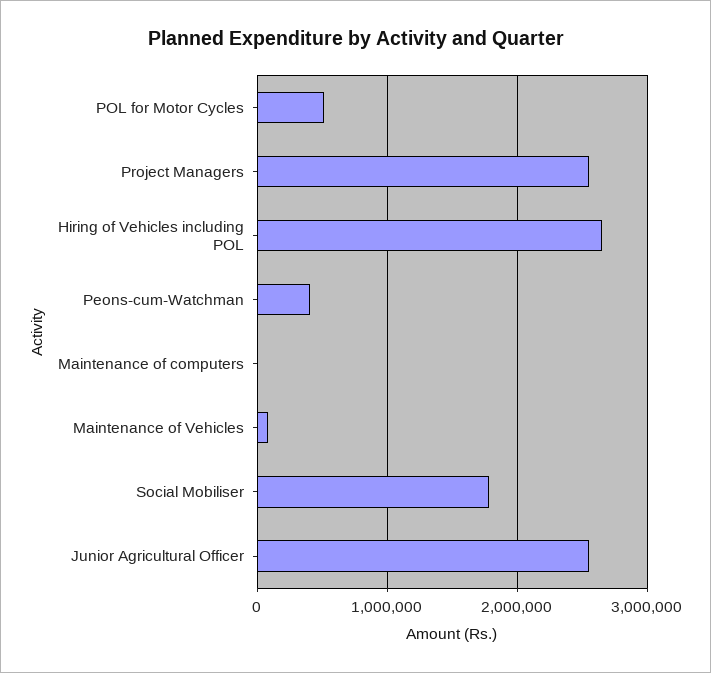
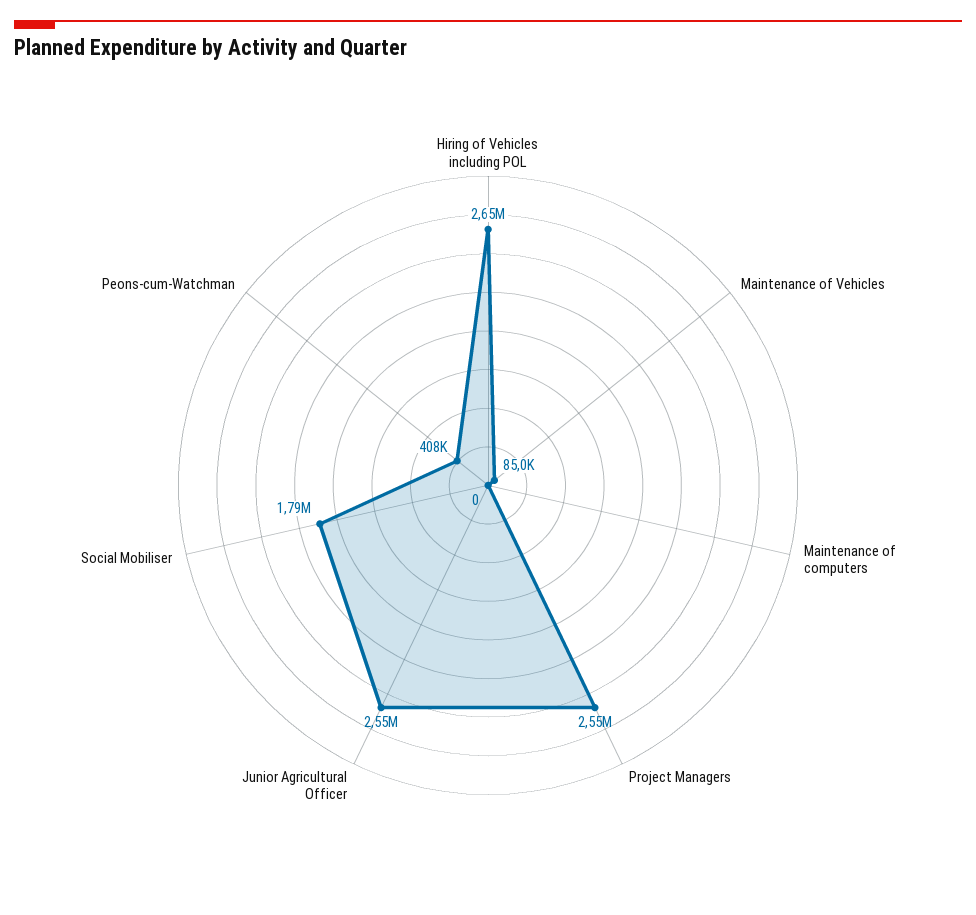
  {
-   "POL for Motor Cycles": 500000,
    "Project Managers": 2550000,
    "Hiring of Vehicles including POL": 2650000,
    "Peons-cum-Watchman": 408000,
    "Maintenance of computers": 0,
    "Maintenance of Vehicles": 85000,
    "Social Mobiliser": 1790000,
    "Junior Agricultural Officer": 2550000
  }

